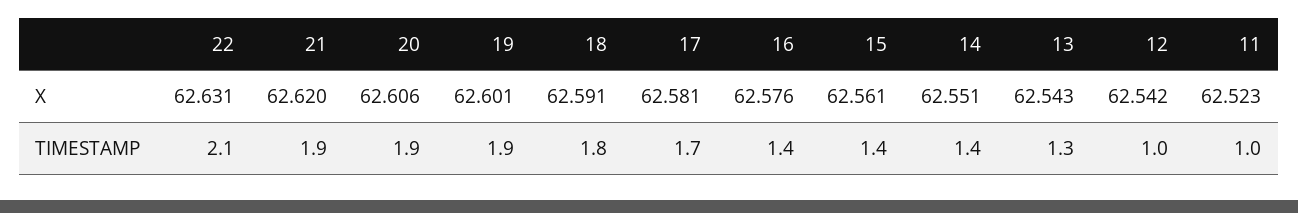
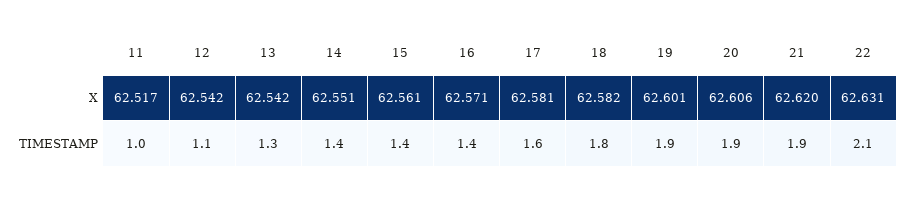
  {
    "22": {
      "X": 62.631,
      "TIMESTAMP": 2.1
    },
    "21": {
      "X": 62.62,
      "TIMESTAMP": 1.9
    },
    "20": {
      "X": 62.606,
      "TIMESTAMP": 1.9
    },
    "19": {
      "X": 62.601,
      "TIMESTAMP": 1.9
    },
    "18": {
-     "X": 62.591,
+     "X": 62.582,
      "TIMESTAMP": 1.8
    },
    "17": {
      "X": 62.581,
-     "TIMESTAMP": 1.7
+     "TIMESTAMP": 1.6
    },
    "16": {
-     "X": 62.576,
+     "X": 62.571,
      "TIMESTAMP": 1.4
    },
    "15": {
      "X": 62.561,
      "TIMESTAMP": 1.4
    },
    "14": {
      "X": 62.551,
      "TIMESTAMP": 1.4
    },
    "13": {
-     "X": 62.543,
+     "X": 62.542,
      "TIMESTAMP": 1.3
    },
    "12": {
      "X": 62.542,
-     "TIMESTAMP": 1
+     "TIMESTAMP": 1.1
    },
    "11": {
-     "X": 62.523,
+     "X": 62.517,
      "TIMESTAMP": 1
    }
  }

